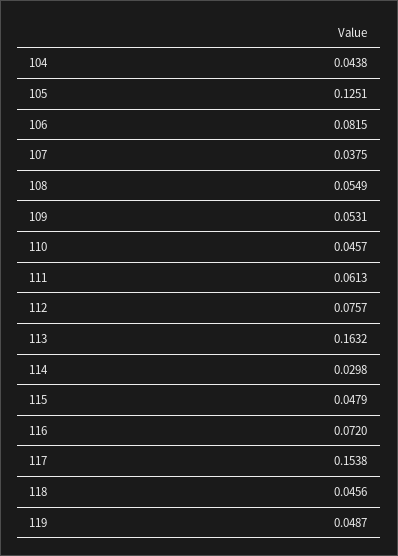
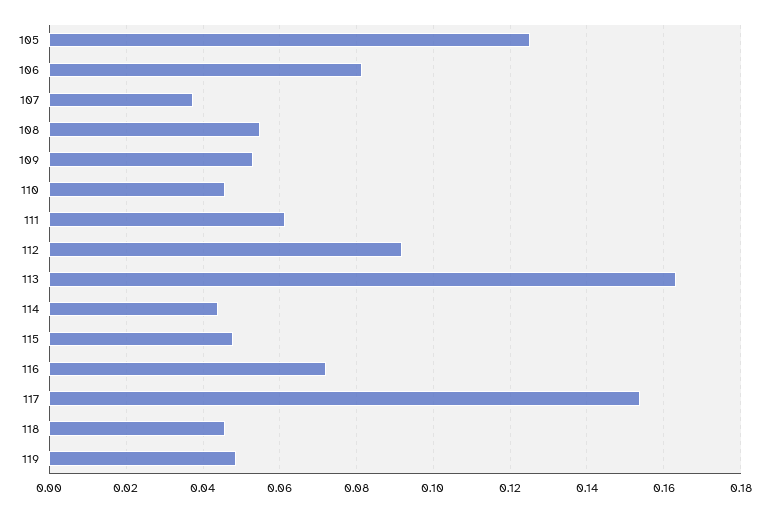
  {
-   "104": 0.0438,
    "105": 0.1251,
    "106": 0.0815,
    "107": 0.0375,
    "108": 0.0549,
    "109": 0.0531,
    "110": 0.0457,
    "111": 0.0613,
-   "112": 0.0757,
+   "112": 0.092,
    "113": 0.1632,
-   "114": 0.0298,
+   "114": 0.044,
    "115": 0.0479,
    "116": 0.072,
    "117": 0.1538,
    "118": 0.0456,
    "119": 0.0487
  }

